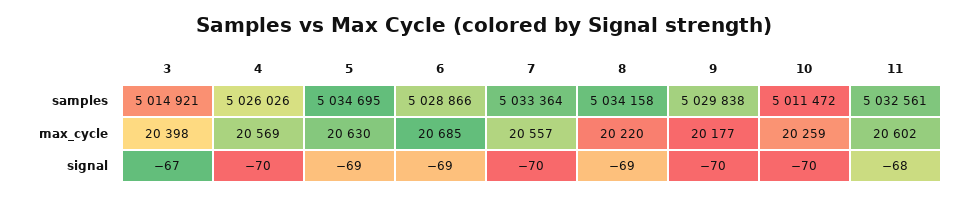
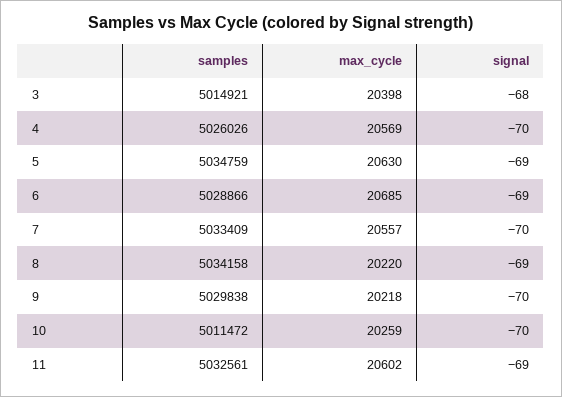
  {
    "3": {
      "samples": 5014921,
      "max_cycle": 20398,
-     "signal": -67
+     "signal": -68
    },
    "4": {
      "samples": 5026026,
      "max_cycle": 20569,
      "signal": -70
    },
    "5": {
-     "samples": 5034695,
+     "samples": 5034759,
      "max_cycle": 20630,
      "signal": -69
    },
    "6": {
      "samples": 5028866,
      "max_cycle": 20685,
      "signal": -69
    },
    "7": {
-     "samples": 5033364,
+     "samples": 5033409,
      "max_cycle": 20557,
      "signal": -70
    },
    "8": {
      "samples": 5034158,
      "max_cycle": 20220,
      "signal": -69
    },
    "9": {
      "samples": 5029838,
-     "max_cycle": 20177,
+     "max_cycle": 20218,
      "signal": -70
    },
    "10": {
      "samples": 5011472,
      "max_cycle": 20259,
      "signal": -70
    },
    "11": {
      "samples": 5032561,
      "max_cycle": 20602,
-     "signal": -68
+     "signal": -69
    }
  }

